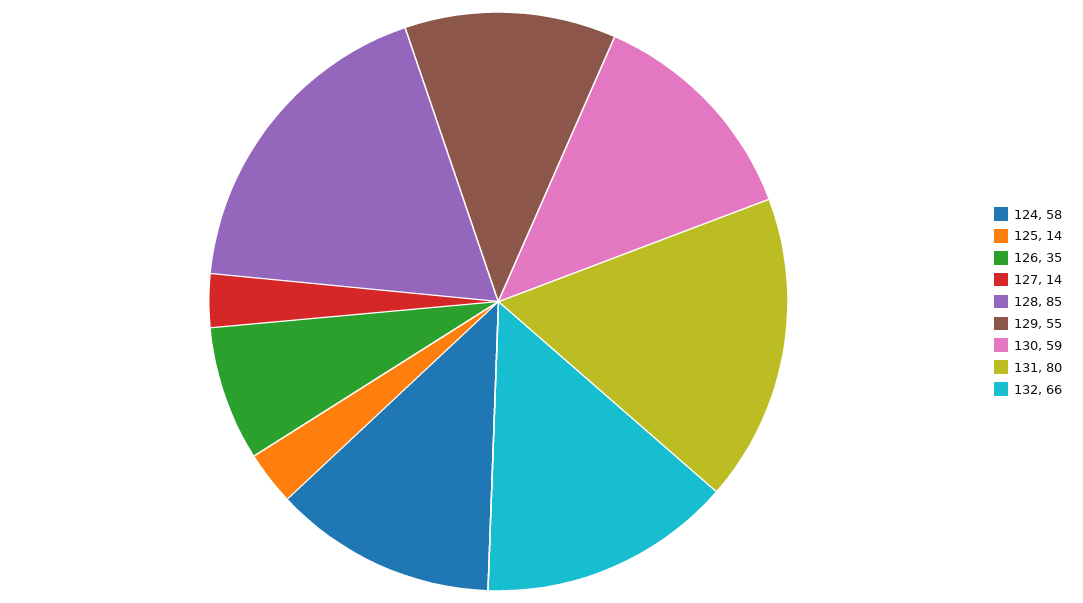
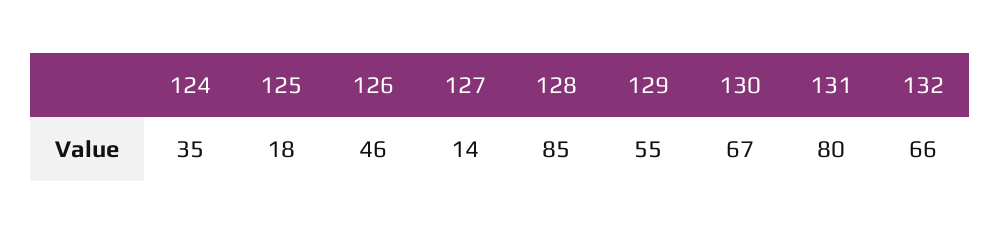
  {
-   "124": 58,
+   "124": 35,
-   "125": 14,
+   "125": 18,
-   "126": 35,
+   "126": 46,
    "127": 14,
    "128": 85,
    "129": 55,
-   "130": 59,
+   "130": 67,
    "131": 80,
    "132": 66
  }

